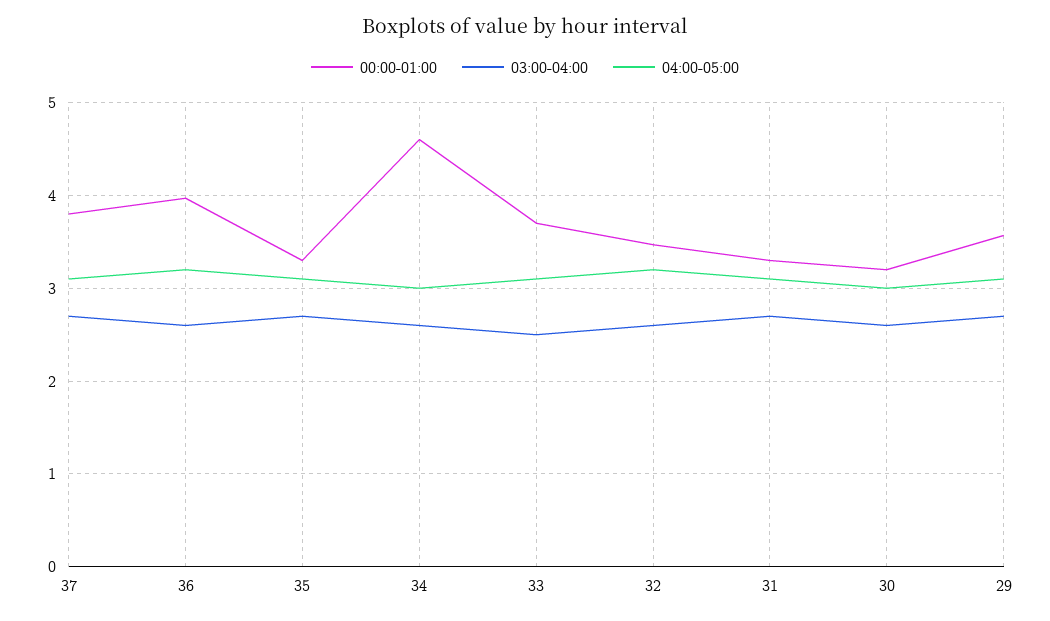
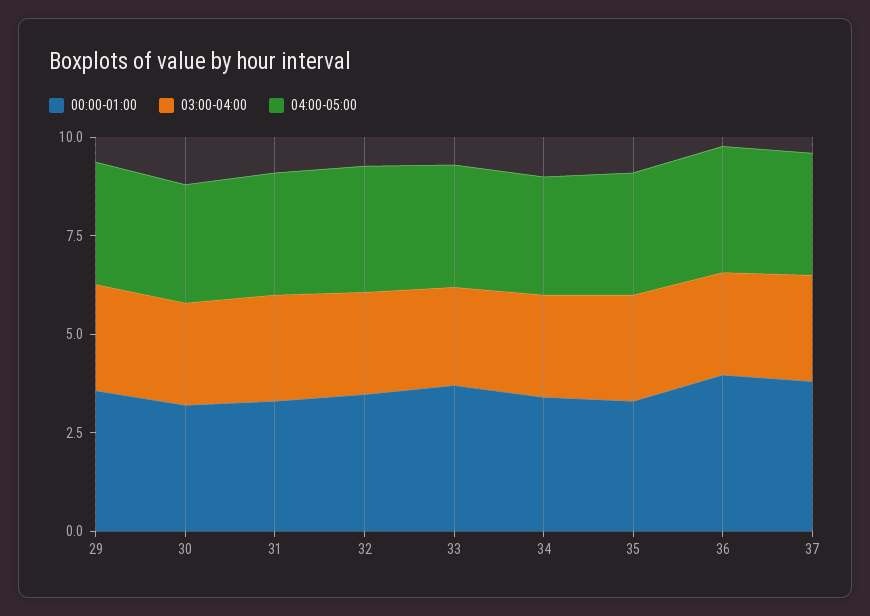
  {
    "00:00-01:00": {
      "37": 3.8,
      "36": 4,
      "35": 3.3,
-     "34": 4.6,
+     "34": 3.5,
      "33": 3.7,
      "32": 3.5,
      "31": 3.3,
      "30": 3.2,
      "29": 3.6
    },
    "03:00-04:00": {
      "37": 2.7,
      "36": 2.6,
      "35": 2.7,
      "34": 2.6,
      "33": 2.5,
      "32": 2.6,
      "31": 2.7,
      "30": 2.6,
      "29": 2.7
    },
    "04:00-05:00": {
      "37": 3.1,
      "36": 3.2,
      "35": 3.1,
      "34": 3,
      "33": 3.1,
      "32": 3.2,
      "31": 3.1,
      "30": 3,
      "29": 3.1
    }
  }

